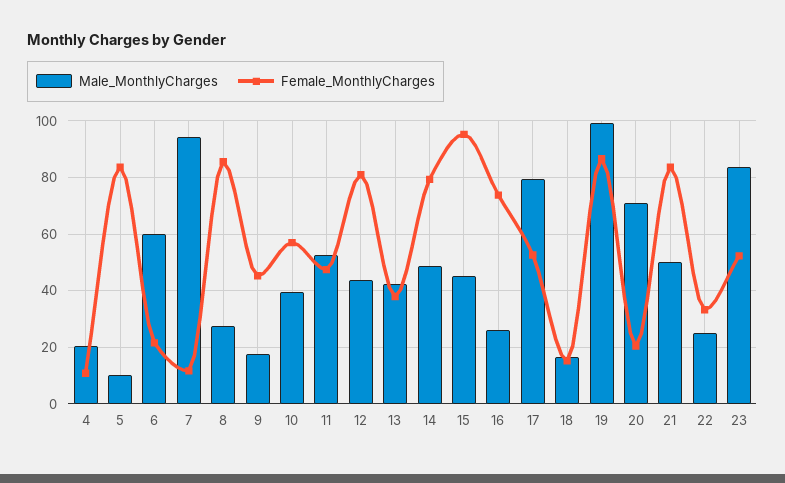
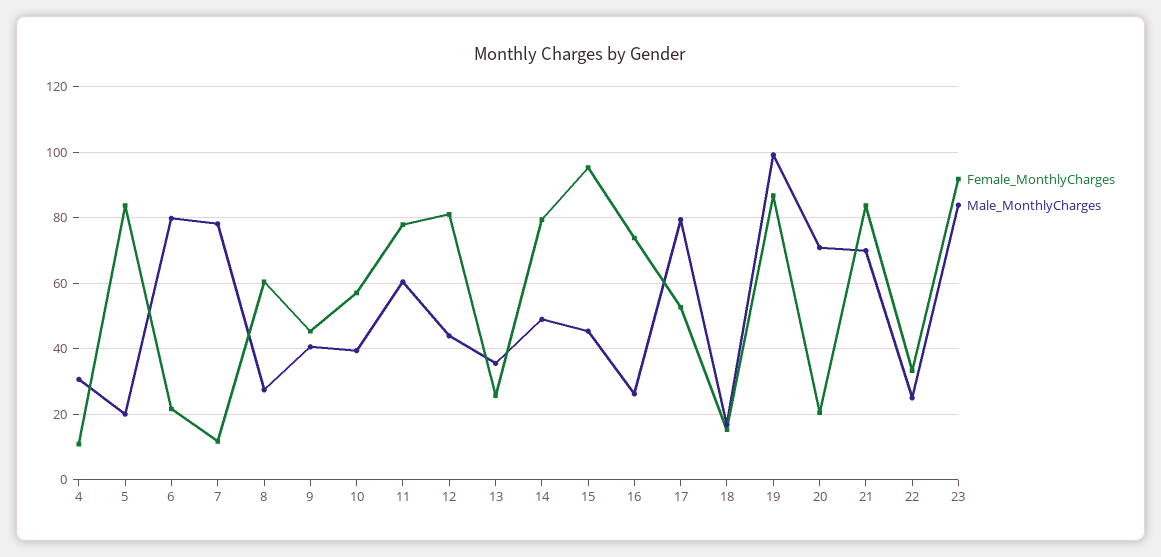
  {
    "Male_MonthlyCharges": {
-     "4": 20,
+     "4": 30,
-     "5": 10,
+     "5": 20,
-     "6": 60,
+     "6": 80,
-     "7": 95,
+     "7": 78,
      "8": 28,
-     "9": 17.5,
+     "9": 40,
      "10": 40,
-     "11": 52.5,
+     "11": 60,
      "12": 44,
-     "13": 42.5,
+     "13": 36,
      "14": 48,
      "15": 46,
      "16": 26,
      "17": 80,
      "18": 16,
      "19": 100,
      "20": 70,
-     "21": 50,
+     "21": 70,
      "22": 24,
      "23": 84
    },
    "Female_MonthlyCharges": {
      "4": 10,
      "5": 84,
      "6": 22,
      "7": 12,
-     "8": 85,
+     "8": 60,
      "9": 46,
      "10": 58,
-     "11": 47.5,
+     "11": 78,
      "12": 80,
-     "13": 37.5,
+     "13": 26,
      "14": 80,
      "15": 96,
      "16": 74,
      "17": 52,
      "18": 16,
      "19": 86,
      "20": 20,
      "21": 84,
      "22": 34,
-     "23": 52.5
+     "23": 92
    }
  }

